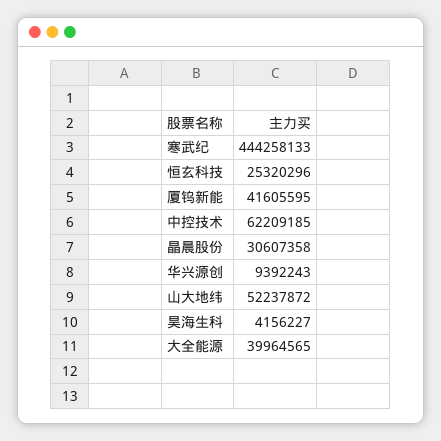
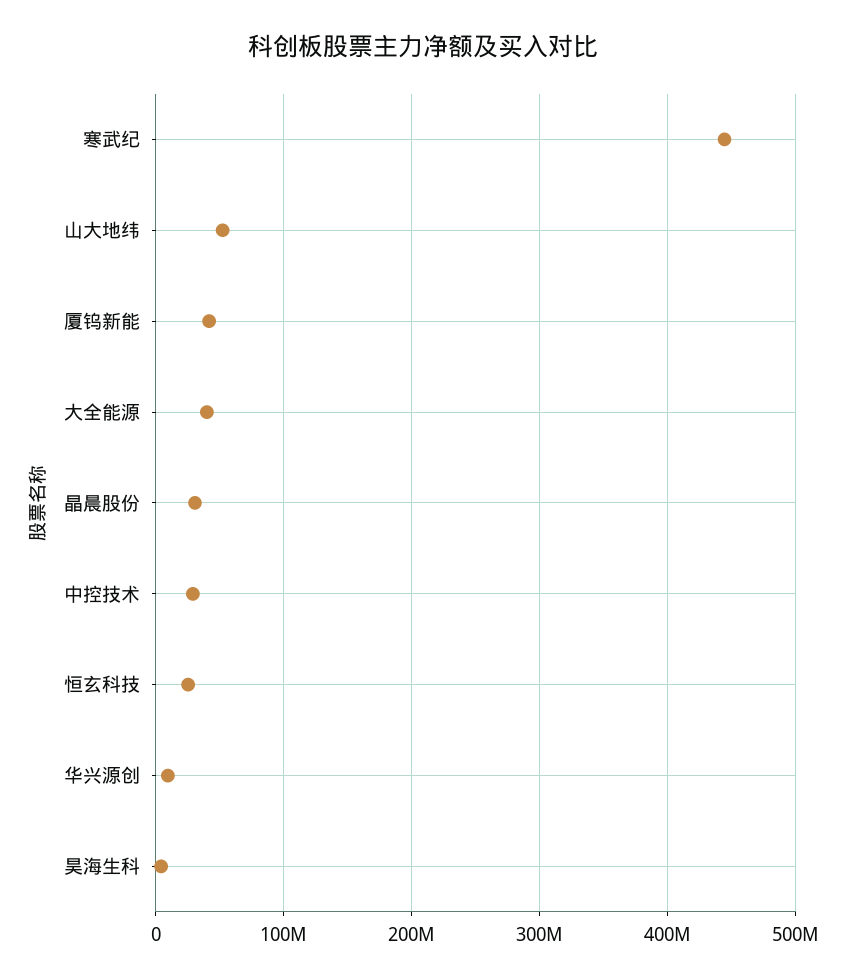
  {
    "寒武纪": 444258133,
    "恒玄科技": 25320296,
    "厦钨新能": 41605595,
-   "中控技术": 62209185,
+   "中控技术": 30000000,
    "晶晨股份": 30607358,
    "华兴源创": 9392243,
    "山大地纬": 52237872,
    "昊海生科": 4156227,
    "大全能源": 39964565
  }

